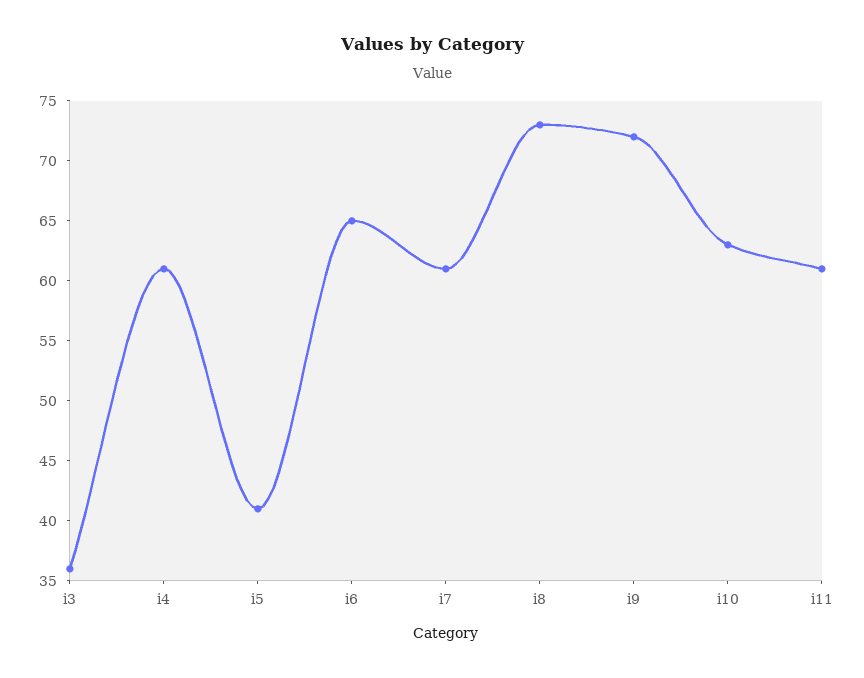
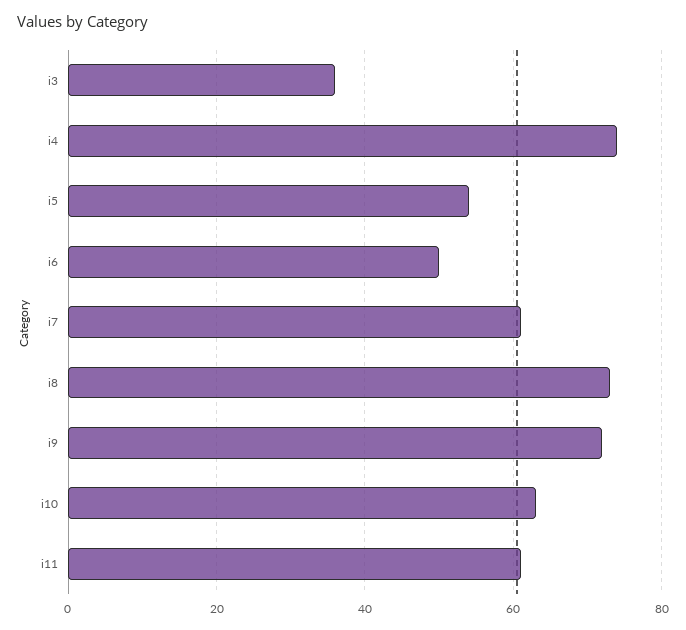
  {
    "i3": 36,
-   "i4": 61,
+   "i4": 75,
-   "i5": 41,
+   "i5": 55,
-   "i6": 65,
+   "i6": 50,
    "i7": 61,
    "i8": 73,
    "i9": 72,
    "i10": 63,
    "i11": 61
  }

